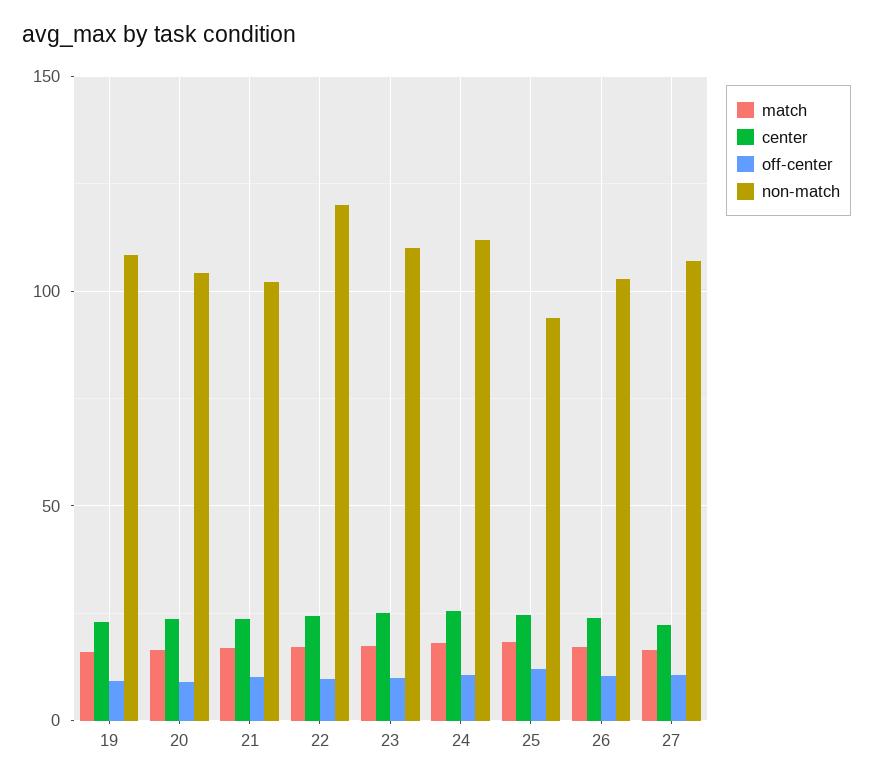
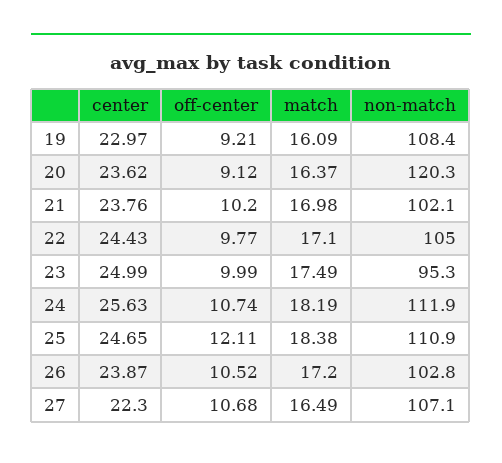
  {
    "match": {
      "19": 16.09,
      "20": 16.37,
      "21": 16.98,
      "22": 17.1,
      "23": 17.49,
      "24": 18.19,
      "25": 18.38,
      "26": 17.2,
      "27": 16.49
    },
    "center": {
      "19": 22.97,
      "20": 23.62,
      "21": 23.76,
      "22": 24.43,
      "23": 24.99,
      "24": 25.63,
      "25": 24.65,
      "26": 23.87,
      "27": 22.3
    },
    "off-center": {
      "19": 9.21,
      "20": 9.12,
      "21": 10.2,
      "22": 9.77,
      "23": 9.99,
      "24": 10.74,
      "25": 12.11,
      "26": 10.52,
      "27": 10.68
    },
    "non-match": {
      "19": 108.4,
-     "20": 105,
+     "20": 120.3,
      "21": 102.1,
-     "22": 120,
+     "22": 105,
-     "23": 110,
+     "23": 95.3,
      "24": 111.9,
-     "25": 95,
+     "25": 110.9,
      "26": 102.8,
      "27": 107.1
    }
  }

